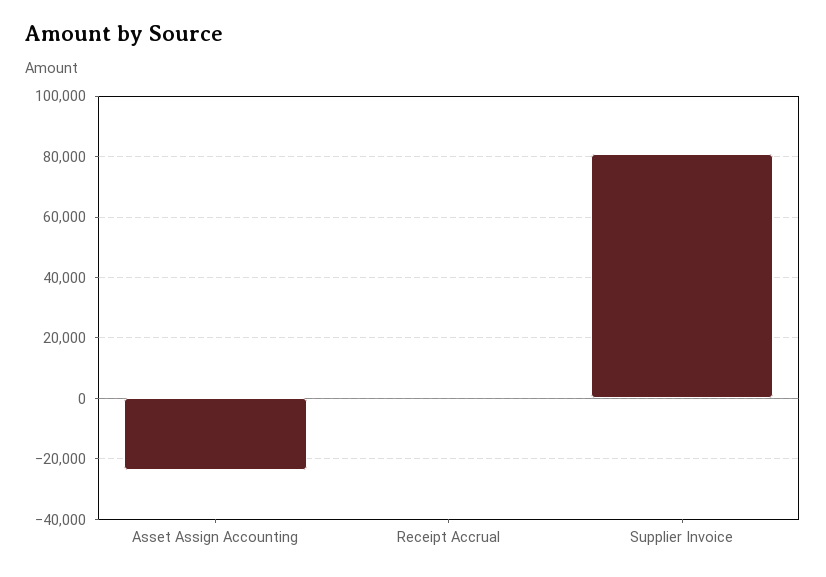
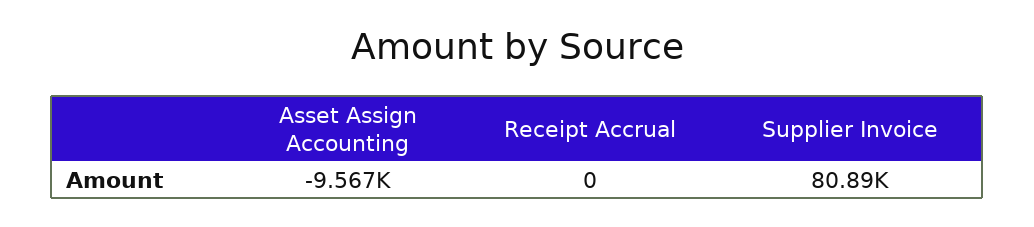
  {
-   "Asset Assign Accounting": -24000,
+   "Asset Assign Accounting": -9567,
    "Receipt Accrual": 0,
    "Supplier Invoice": 80890
  }

